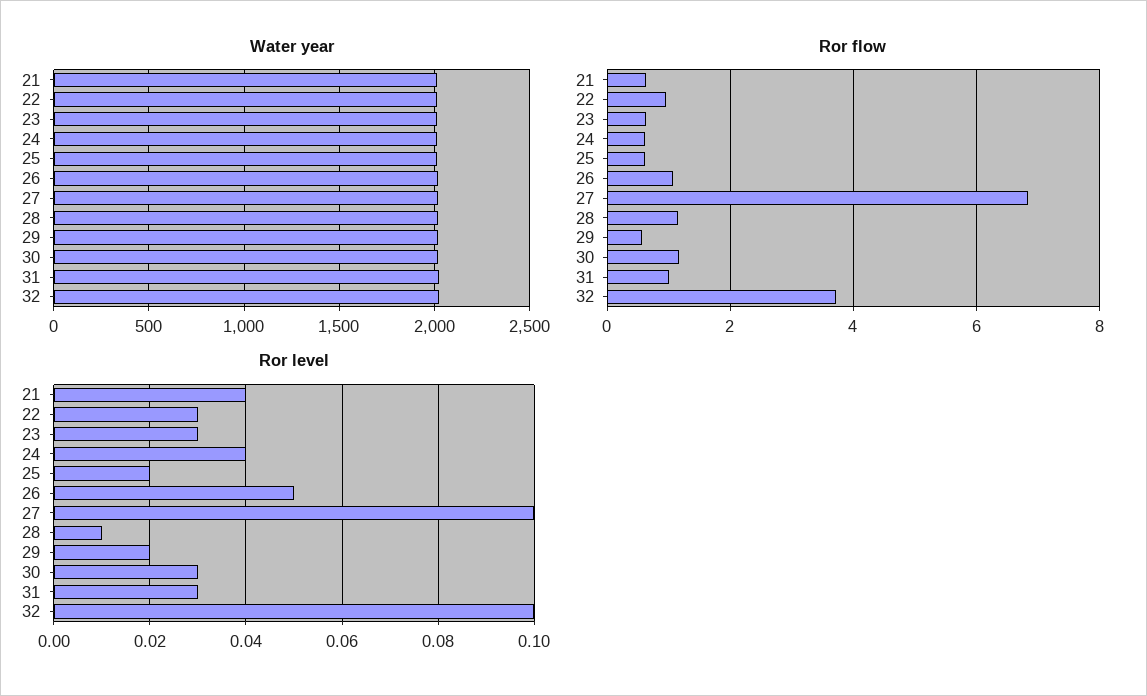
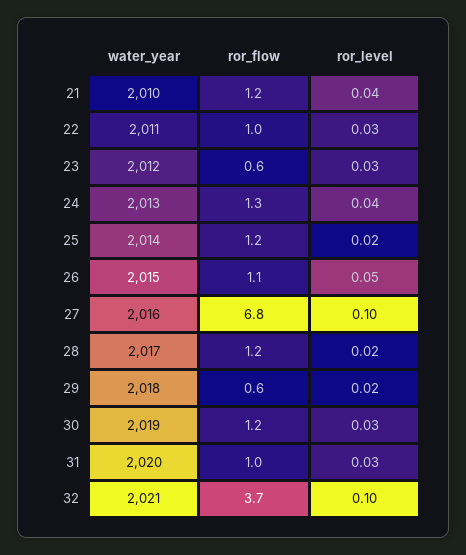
  {
    "Water year": {
      "21": 2010,
      "22": 2011,
      "23": 2012,
      "24": 2013,
      "25": 2014,
      "26": 2015,
      "27": 2016,
      "28": 2017,
      "29": 2018,
      "30": 2019,
      "31": 2020,
      "32": 2021
    },
    "Ror flow": {
-     "21": 0.6,
+     "21": 1.2,
      "22": 1,
      "23": 0.6,
-     "24": 0.6,
+     "24": 1.3,
-     "25": 0.6,
+     "25": 1.2,
      "26": 1.1,
      "27": 6.8,
      "28": 1.2,
      "29": 0.6,
      "30": 1.2,
      "31": 1,
      "32": 3.7
    },
    "Ror level": {
      "21": 0.04,
      "22": 0.03,
      "23": 0.03,
      "24": 0.04,
      "25": 0.02,
      "26": 0.05,
      "27": 0.1,
-     "28": 0.01,
+     "28": 0.02,
      "29": 0.02,
      "30": 0.03,
      "31": 0.03,
      "32": 0.1
    }
  }

